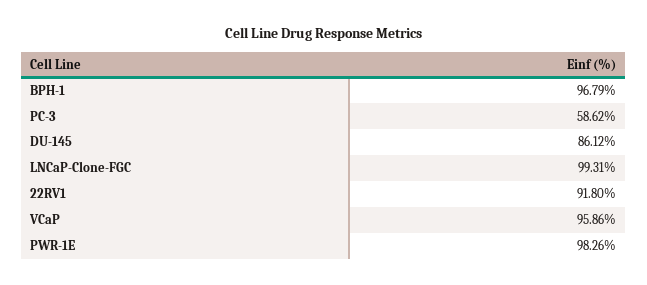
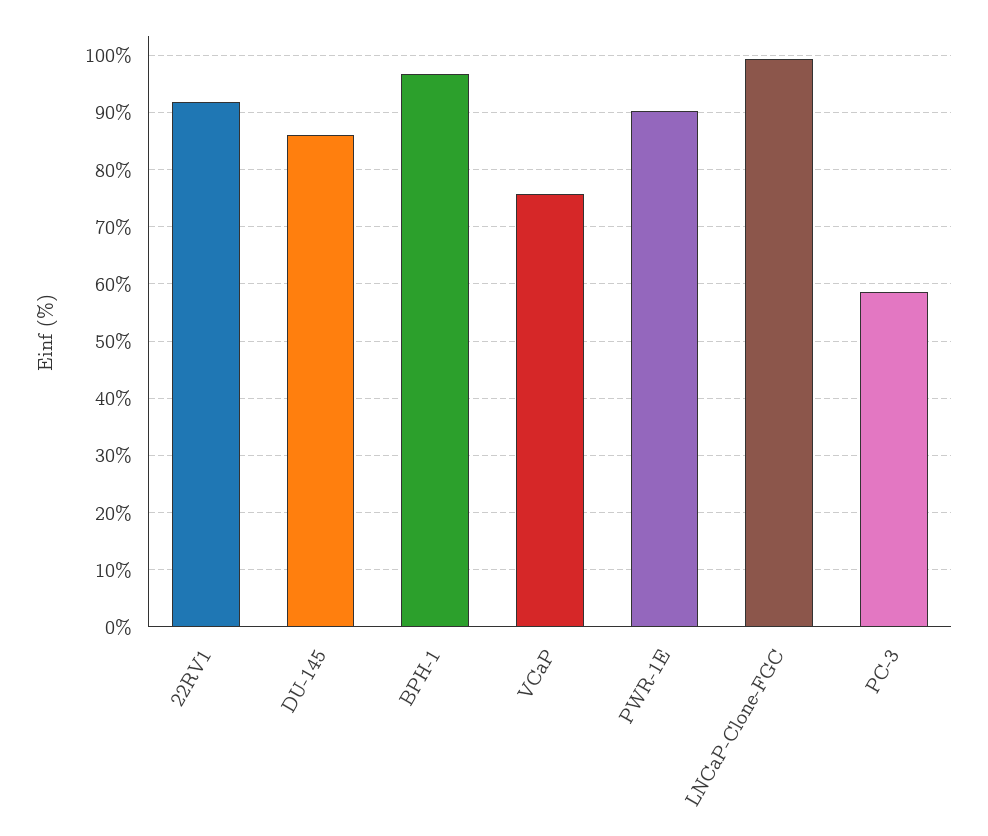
  {
    "BPH-1": 96.79,
    "PC-3": 58.62,
    "DU-145": 86.12,
    "LNCaP-Clone-FGC": 99.31,
    "22RV1": 91.8,
-   "VCaP": 95.86,
+   "VCaP": 76,
-   "PWR-1E": 98.26
+   "PWR-1E": 90
  }

